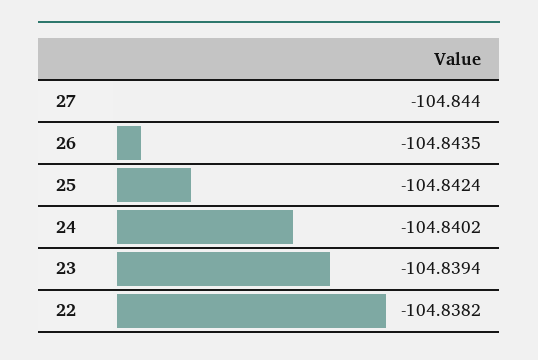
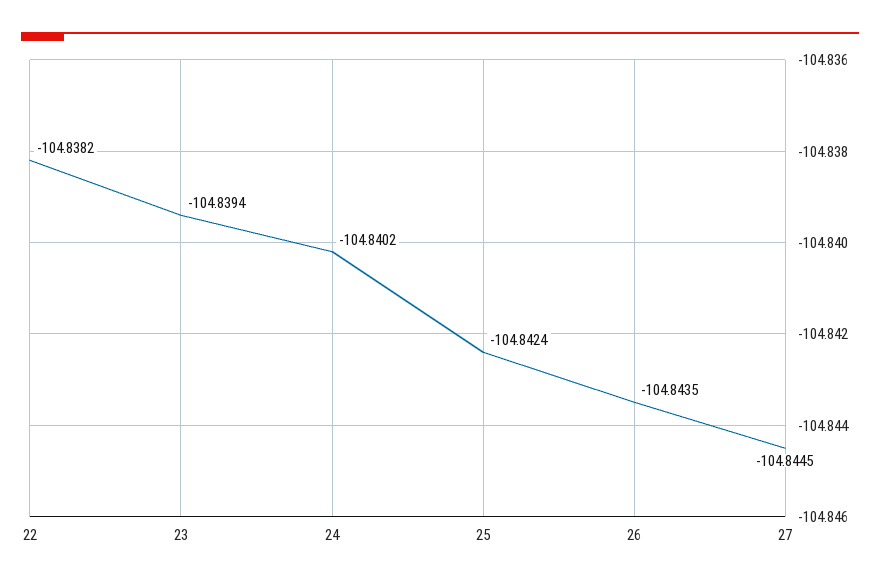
  {
-   "27": -104.844,
+   "27": -104.8445,
    "26": -104.8435,
    "25": -104.8424,
    "24": -104.8402,
    "23": -104.8394,
    "22": -104.8382
  }

